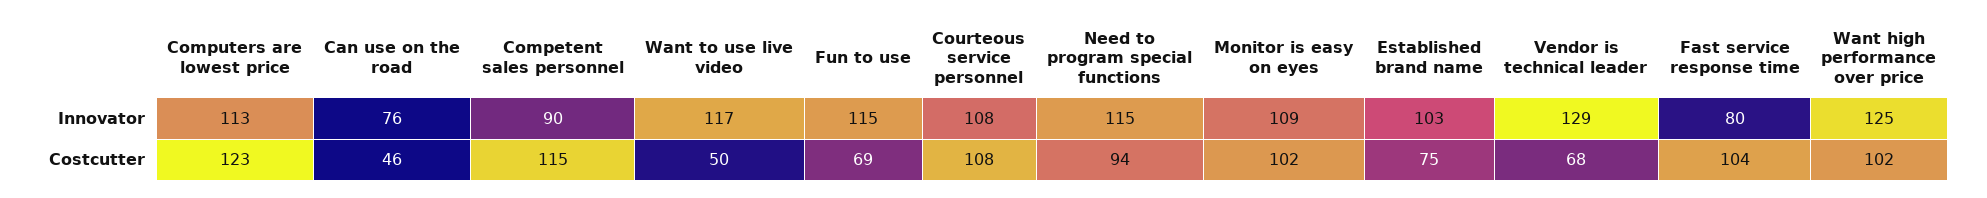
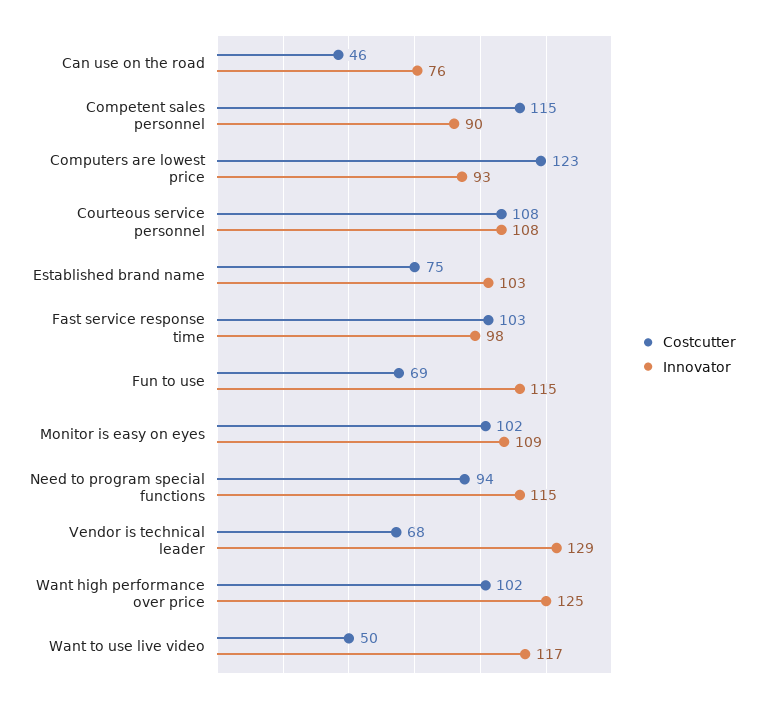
  {
    "Innovator": {
-     "Computers are lowest price": 113,
+     "Computers are lowest price": 93,
      "Can use on the road": 76,
      "Competent sales personnel": 90,
      "Want to use live video": 117,
      "Fun to use": 115,
      "Courteous service personnel": 108,
      "Need to program special functions": 115,
      "Monitor is easy on eyes": 109,
      "Established brand name": 103,
      "Vendor is technical leader": 129,
-     "Fast service response time": 80,
+     "Fast service response time": 98,
      "Want high performance over price": 125
    },
    "Costcutter": {
      "Computers are lowest price": 123,
      "Can use on the road": 46,
      "Competent sales personnel": 115,
      "Want to use live video": 50,
      "Fun to use": 69,
      "Courteous service personnel": 108,
      "Need to program special functions": 94,
      "Monitor is easy on eyes": 102,
      "Established brand name": 75,
      "Vendor is technical leader": 68,
-     "Fast service response time": 104,
+     "Fast service response time": 103,
      "Want high performance over price": 102
    }
  }

